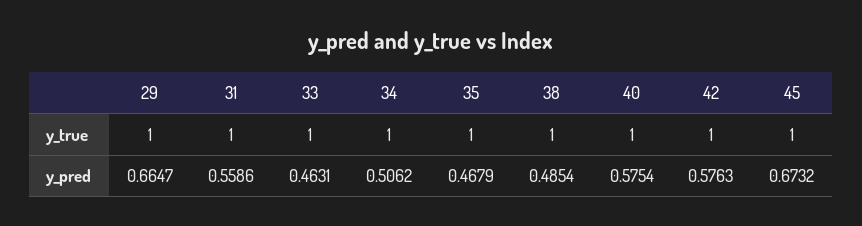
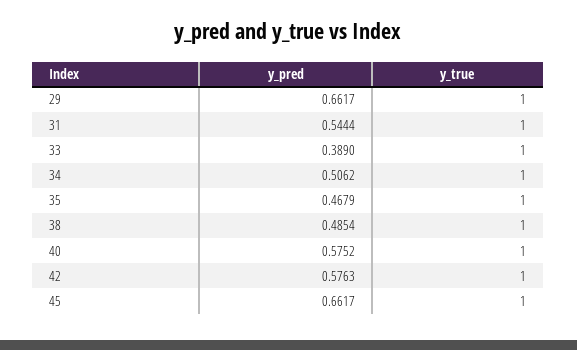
  {
    "29": {
      "y_true": 1,
-     "y_pred": 0.6647
+     "y_pred": 0.6617
    },
    "31": {
      "y_true": 1,
-     "y_pred": 0.5586
+     "y_pred": 0.5444
    },
    "33": {
      "y_true": 1,
-     "y_pred": 0.4631
+     "y_pred": 0.389
    },
    "34": {
      "y_true": 1,
      "y_pred": 0.5062
    },
    "35": {
      "y_true": 1,
      "y_pred": 0.4679
    },
    "38": {
      "y_true": 1,
      "y_pred": 0.4854
    },
    "40": {
      "y_true": 1,
-     "y_pred": 0.5754
+     "y_pred": 0.5752
    },
    "42": {
      "y_true": 1,
      "y_pred": 0.5763
    },
    "45": {
      "y_true": 1,
-     "y_pred": 0.6732
+     "y_pred": 0.6617
    }
  }

